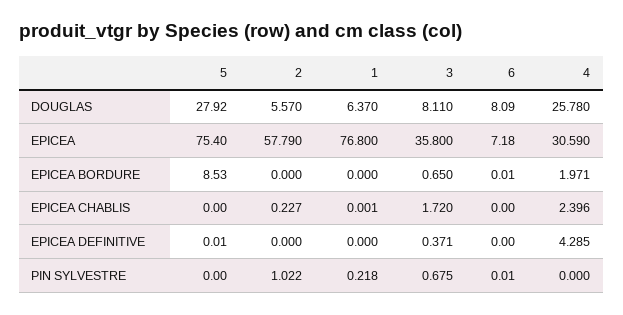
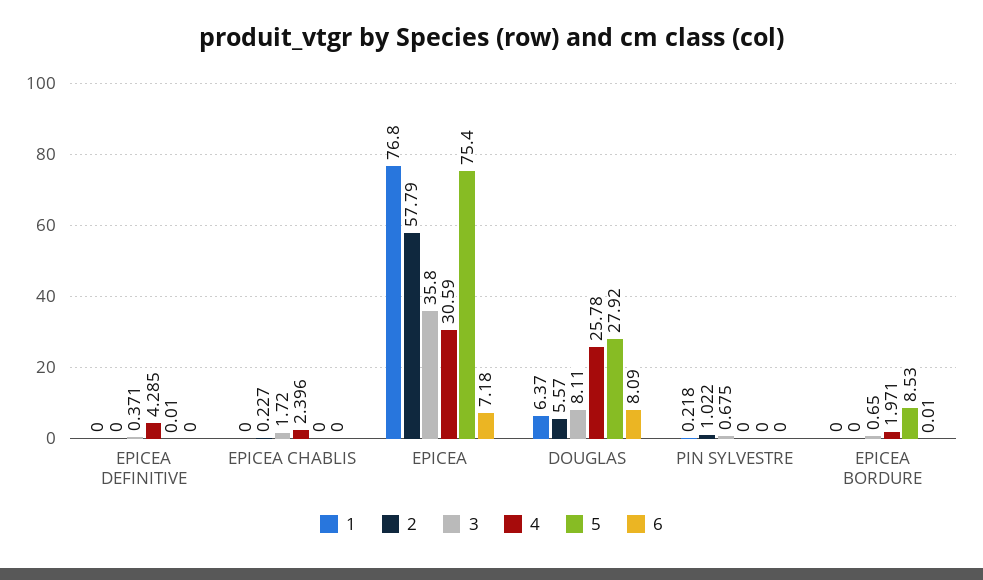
  {
    "5": {
      "DOUGLAS": 27.92,
      "EPICEA": 75.4,
      "EPICEA BORDURE": 8.53,
      "EPICEA CHABLIS": 0,
      "EPICEA DEFINITIVE": 0.01,
      "PIN SYLVESTRE": 0
    },
    "2": {
      "DOUGLAS": 5.57,
      "EPICEA": 57.79,
      "EPICEA BORDURE": 0,
      "EPICEA CHABLIS": 0.227,
      "EPICEA DEFINITIVE": 0,
      "PIN SYLVESTRE": 1.022
    },
    "1": {
      "DOUGLAS": 6.37,
      "EPICEA": 76.8,
      "EPICEA BORDURE": 0,
-     "EPICEA CHABLIS": 0.001,
+     "EPICEA CHABLIS": 0,
      "EPICEA DEFINITIVE": 0,
      "PIN SYLVESTRE": 0.218
    },
    "3": {
      "DOUGLAS": 8.11,
      "EPICEA": 35.8,
      "EPICEA BORDURE": 0.65,
      "EPICEA CHABLIS": 1.72,
      "EPICEA DEFINITIVE": 0.371,
      "PIN SYLVESTRE": 0.675
    },
    "6": {
      "DOUGLAS": 8.09,
      "EPICEA": 7.18,
      "EPICEA BORDURE": 0.01,
      "EPICEA CHABLIS": 0,
      "EPICEA DEFINITIVE": 0,
-     "PIN SYLVESTRE": 0.01
+     "PIN SYLVESTRE": 0
    },
    "4": {
      "DOUGLAS": 25.78,
      "EPICEA": 30.59,
      "EPICEA BORDURE": 1.971,
      "EPICEA CHABLIS": 2.396,
      "EPICEA DEFINITIVE": 4.285,
      "PIN SYLVESTRE": 0
    }
  }

